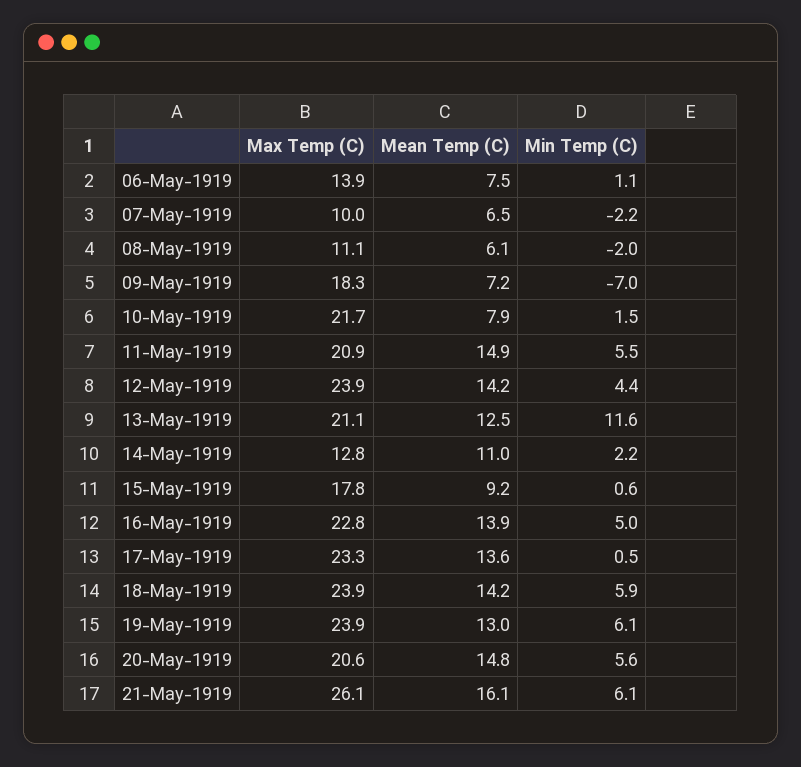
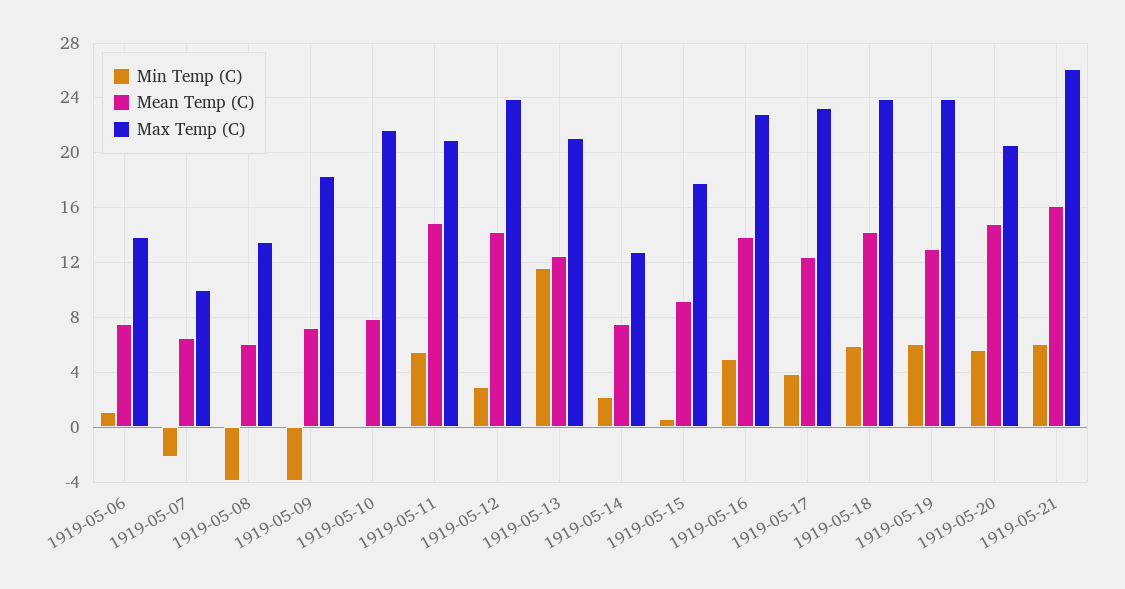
  {
    "Max Temp (C)": {
      "06-May-1919": 13.9,
      "07-May-1919": 10,
-     "08-May-1919": 11.1,
+     "08-May-1919": 13.5,
      "09-May-1919": 18.3,
      "10-May-1919": 21.7,
      "11-May-1919": 20.9,
      "12-May-1919": 23.9,
      "13-May-1919": 21.1,
      "14-May-1919": 12.8,
      "15-May-1919": 17.8,
      "16-May-1919": 22.8,
      "17-May-1919": 23.3,
      "18-May-1919": 23.9,
      "19-May-1919": 23.9,
      "20-May-1919": 20.6,
      "21-May-1919": 26.1
    },
    "Mean Temp (C)": {
      "06-May-1919": 7.5,
      "07-May-1919": 6.5,
      "08-May-1919": 6.1,
      "09-May-1919": 7.2,
      "10-May-1919": 7.9,
      "11-May-1919": 14.9,
      "12-May-1919": 14.2,
      "13-May-1919": 12.5,
-     "14-May-1919": 11,
+     "14-May-1919": 7.5,
      "15-May-1919": 9.2,
      "16-May-1919": 13.9,
-     "17-May-1919": 13.6,
+     "17-May-1919": 12.5,
      "18-May-1919": 14.2,
      "19-May-1919": 13,
      "20-May-1919": 14.8,
      "21-May-1919": 16.1
    },
    "Min Temp (C)": {
      "06-May-1919": 1.1,
      "07-May-1919": -2.2,
-     "08-May-1919": -2,
+     "08-May-1919": -4,
-     "09-May-1919": -7,
+     "09-May-1919": -4,
-     "10-May-1919": 1.5,
+     "10-May-1919": 0,
      "11-May-1919": 5.5,
-     "12-May-1919": 4.4,
+     "12-May-1919": 3,
      "13-May-1919": 11.6,
      "14-May-1919": 2.2,
      "15-May-1919": 0.6,
      "16-May-1919": 5,
-     "17-May-1919": 0.5,
+     "17-May-1919": 4,
      "18-May-1919": 5.9,
      "19-May-1919": 6.1,
      "20-May-1919": 5.6,
      "21-May-1919": 6.1
    }
  }

